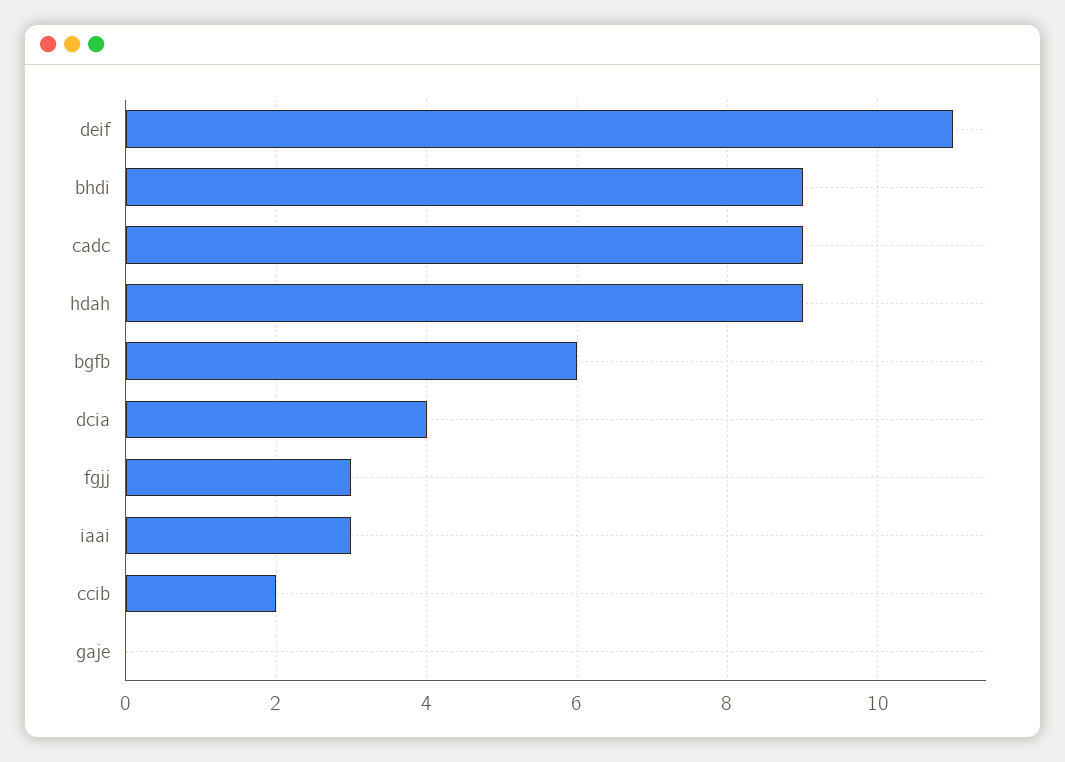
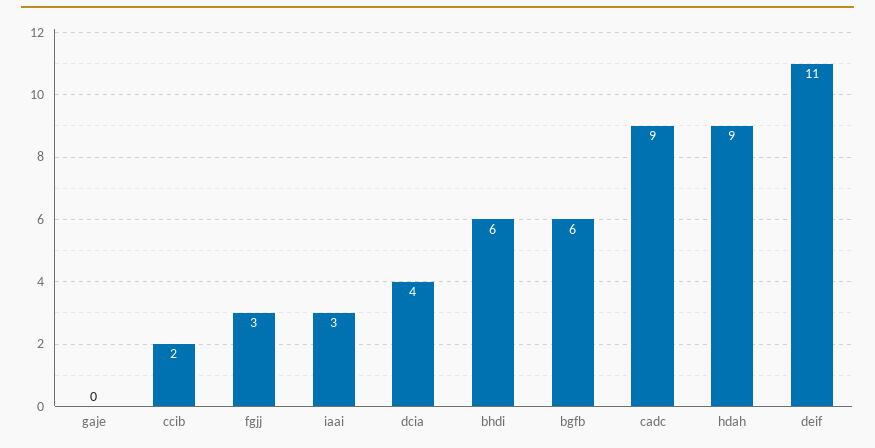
  {
    "deif": 11,
-   "bhdi": 9,
+   "bhdi": 6,
    "cadc": 9,
    "hdah": 9,
    "bgfb": 6,
    "dcia": 4,
    "fgjj": 3,
    "iaai": 3,
    "ccib": 2,
    "gaje": 0
  }

